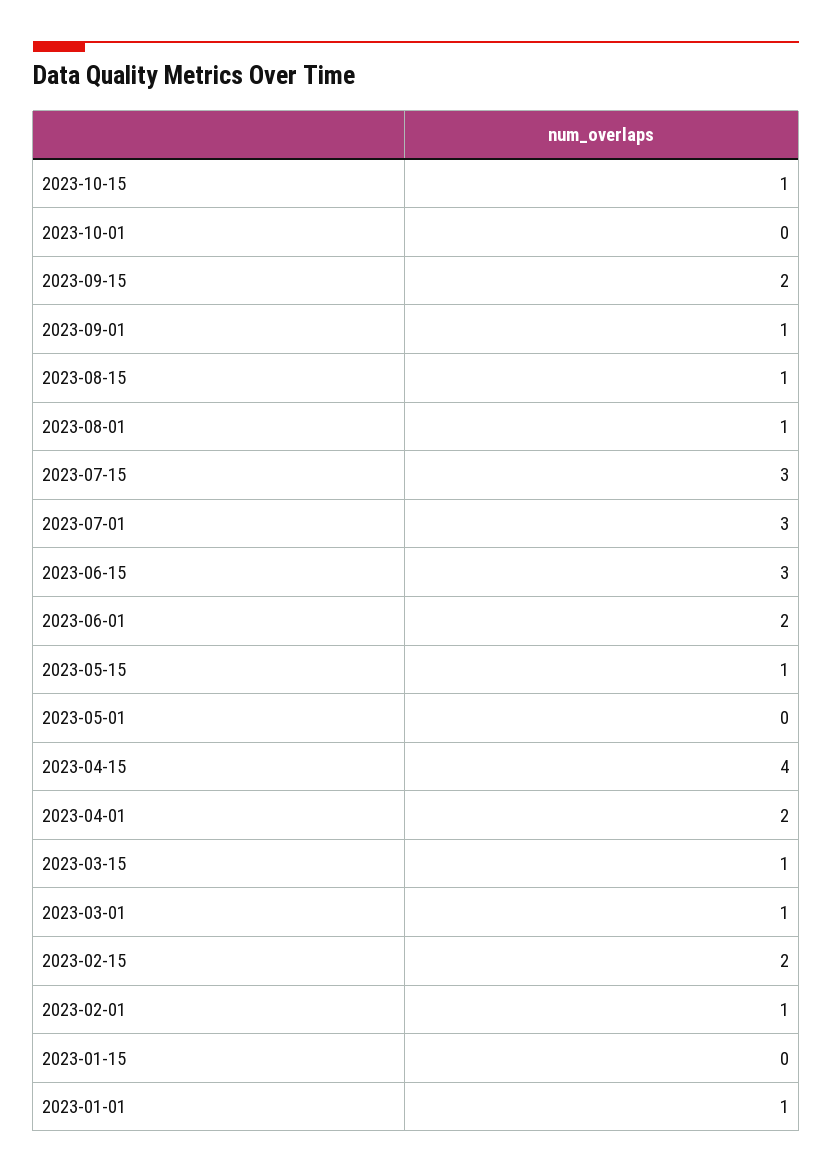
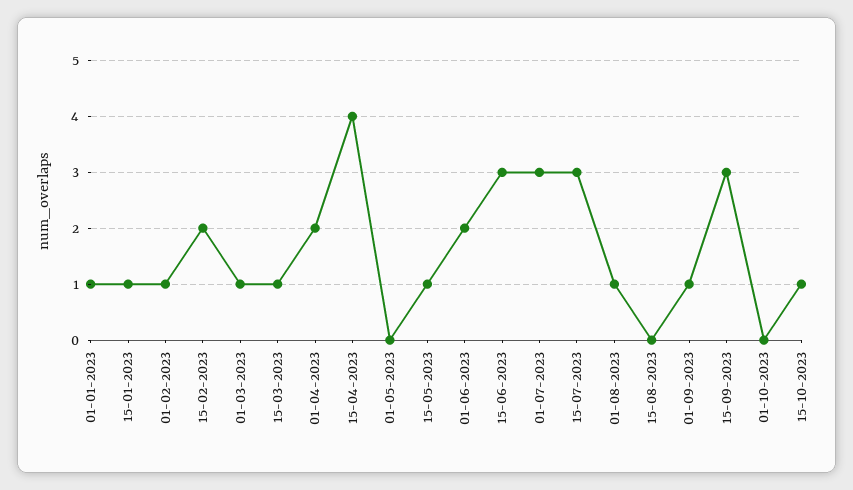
  {
    "2023-10-15": 1,
    "2023-10-01": 0,
-   "2023-09-15": 2,
+   "2023-09-15": 3,
    "2023-09-01": 1,
-   "2023-08-15": 1,
+   "2023-08-15": 0,
    "2023-08-01": 1,
    "2023-07-15": 3,
    "2023-07-01": 3,
    "2023-06-15": 3,
    "2023-06-01": 2,
    "2023-05-15": 1,
    "2023-05-01": 0,
    "2023-04-15": 4,
    "2023-04-01": 2,
    "2023-03-15": 1,
    "2023-03-01": 1,
    "2023-02-15": 2,
    "2023-02-01": 1,
-   "2023-01-15": 0,
+   "2023-01-15": 1,
    "2023-01-01": 1
  }

